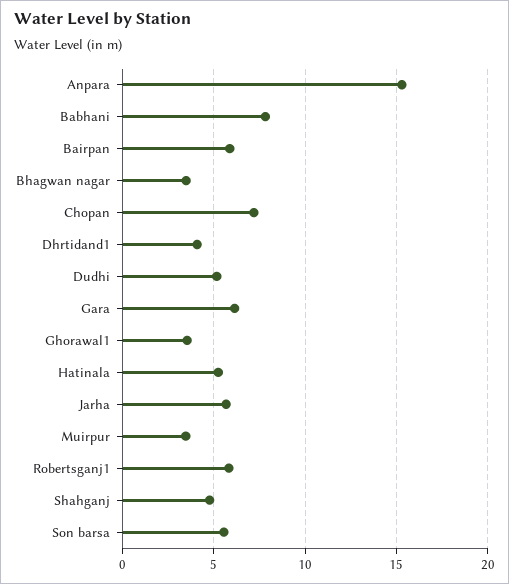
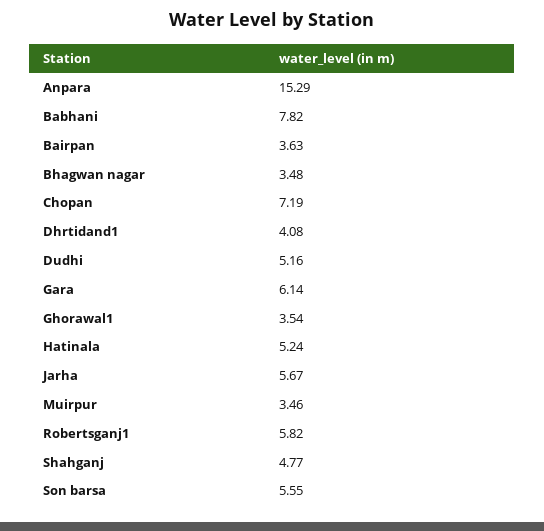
  {
    "Anpara": 15.29,
    "Babhani": 7.82,
-   "Bairpan": 6,
+   "Bairpan": 3.63,
    "Bhagwan nagar": 3.48,
    "Chopan": 7.19,
    "Dhrtidand1": 4.08,
    "Dudhi": 5.16,
    "Gara": 6.14,
    "Ghorawal1": 3.54,
    "Hatinala": 5.24,
    "Jarha": 5.67,
    "Muirpur": 3.46,
    "Robertsganj1": 5.82,
    "Shahganj": 4.77,
    "Son barsa": 5.55
  }

